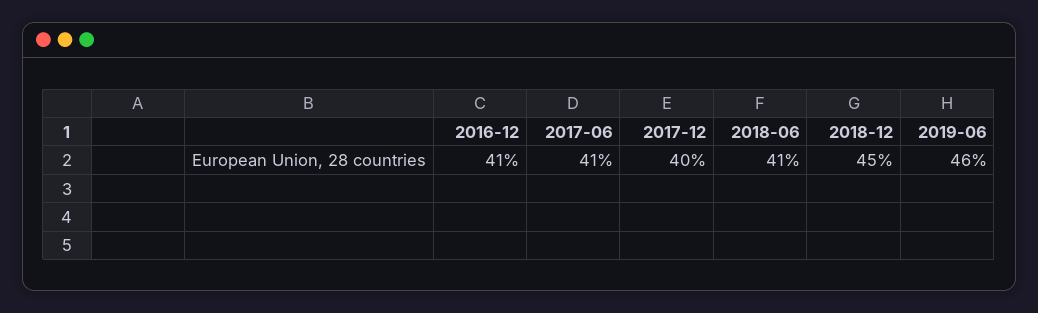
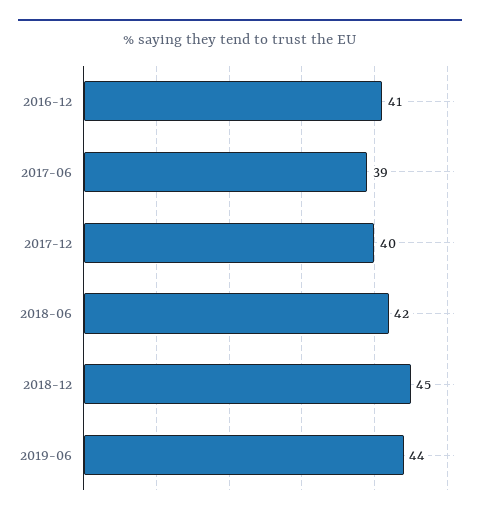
  {
    "2016-12": 41,
-   "2017-06": 41,
+   "2017-06": 39,
    "2017-12": 40,
-   "2018-06": 41,
+   "2018-06": 42,
    "2018-12": 45,
-   "2019-06": 46
+   "2019-06": 44
  }

